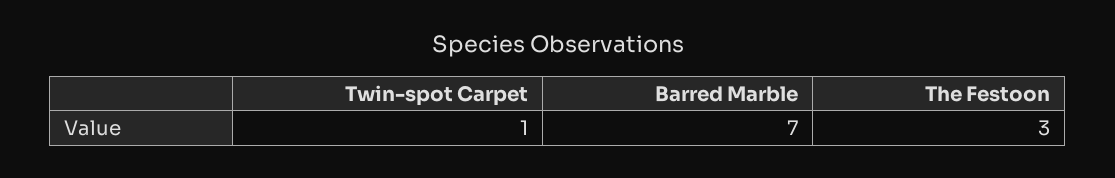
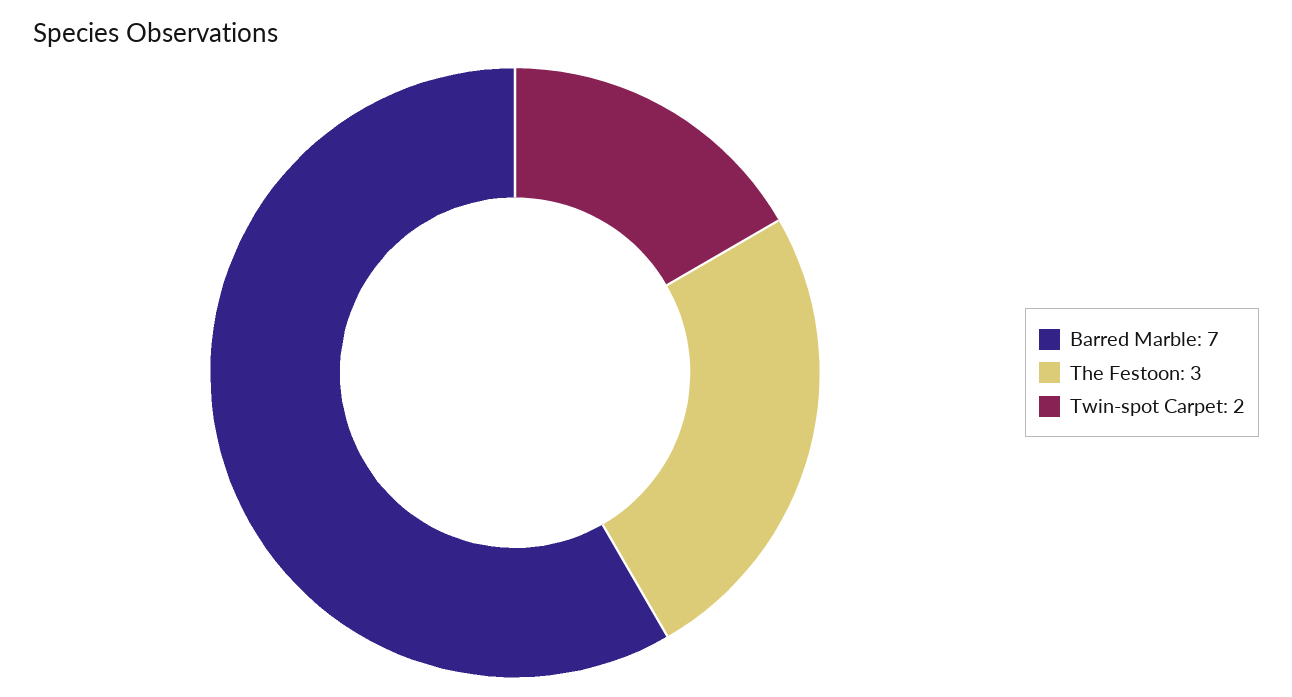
  {
-   "Twin-spot Carpet": 1,
+   "Twin-spot Carpet": 2,
    "Barred Marble": 7,
    "The Festoon": 3
  }

